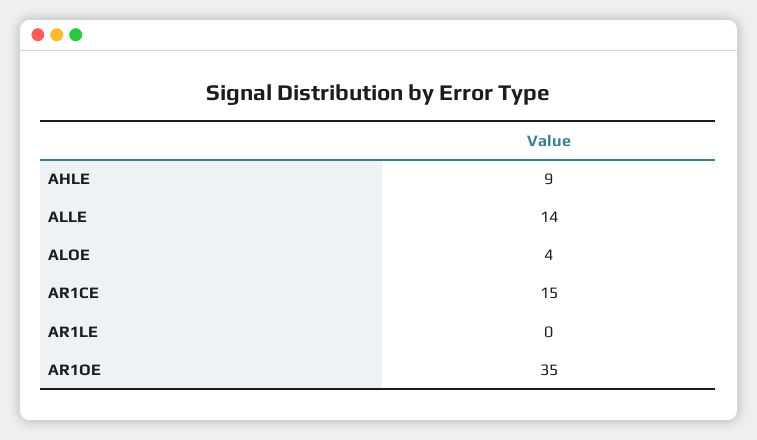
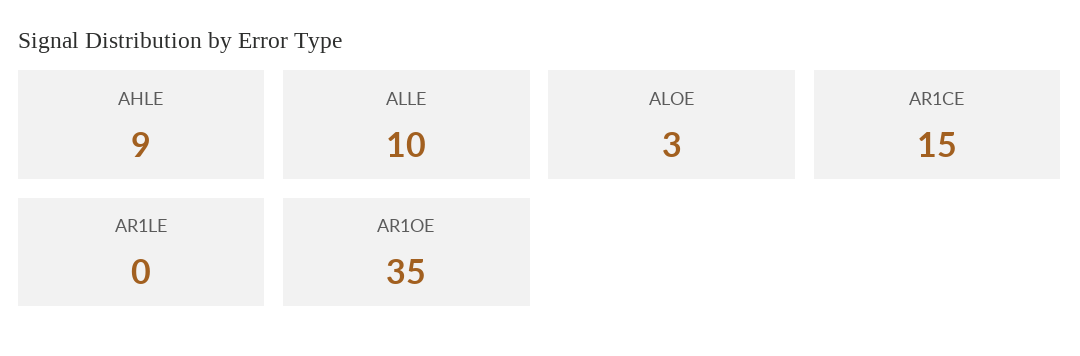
  {
    "AHLE": 9,
-   "ALLE": 14,
+   "ALLE": 10,
-   "ALOE": 4,
+   "ALOE": 3,
    "AR1CE": 15,
    "AR1LE": 0,
    "AR1OE": 35
  }

